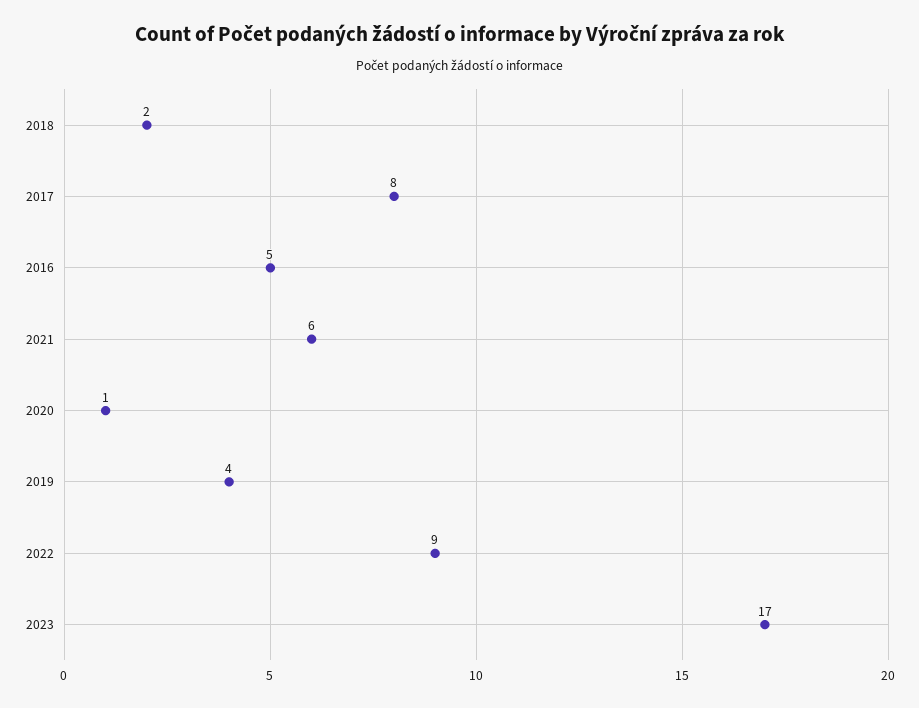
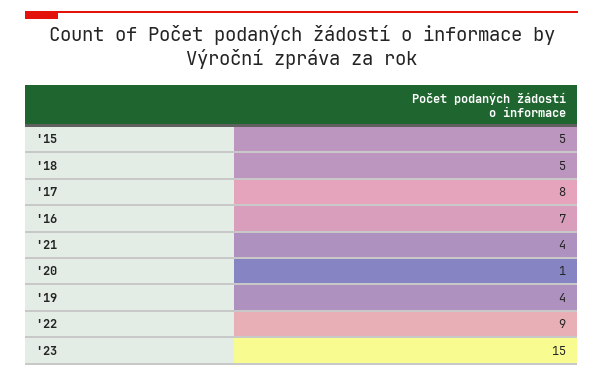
  {
-   "2018": 2,
+   "2018": 5,
    "2017": 8,
-   "2016": 5,
+   "2016": 7,
-   "2021": 6,
+   "2021": 4,
    "2020": 1,
    "2019": 4,
    "2022": 9,
-   "2023": 17
+   "2023": 15,
+   "'15": 5
  }

